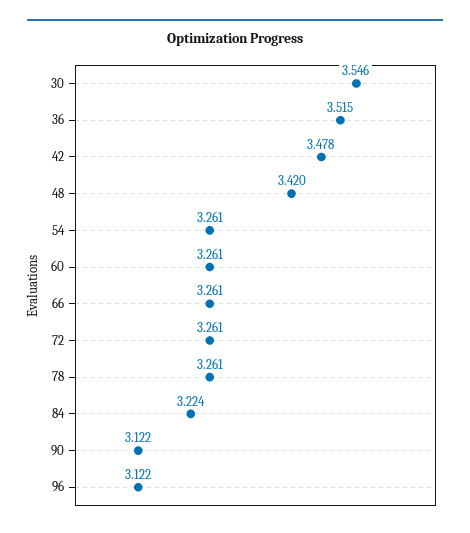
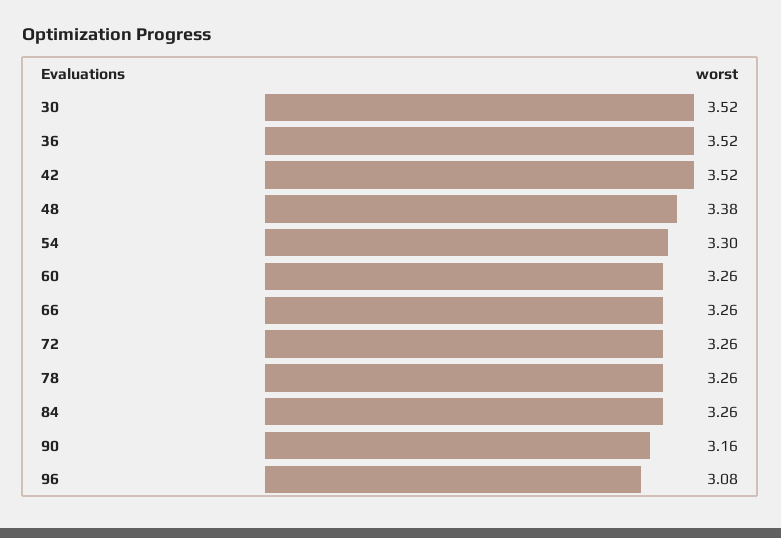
  {
-   "30": 3.546,
+   "30": 3.52,
    "36": 3.515,
-   "42": 3.478,
+   "42": 3.52,
-   "48": 3.42,
+   "48": 3.38,
-   "54": 3.261,
+   "54": 3.3,
    "60": 3.261,
    "66": 3.261,
    "72": 3.261,
    "78": 3.261,
-   "84": 3.224,
+   "84": 3.26,
-   "90": 3.122,
+   "90": 3.16,
-   "96": 3.122
+   "96": 3.08
  }

